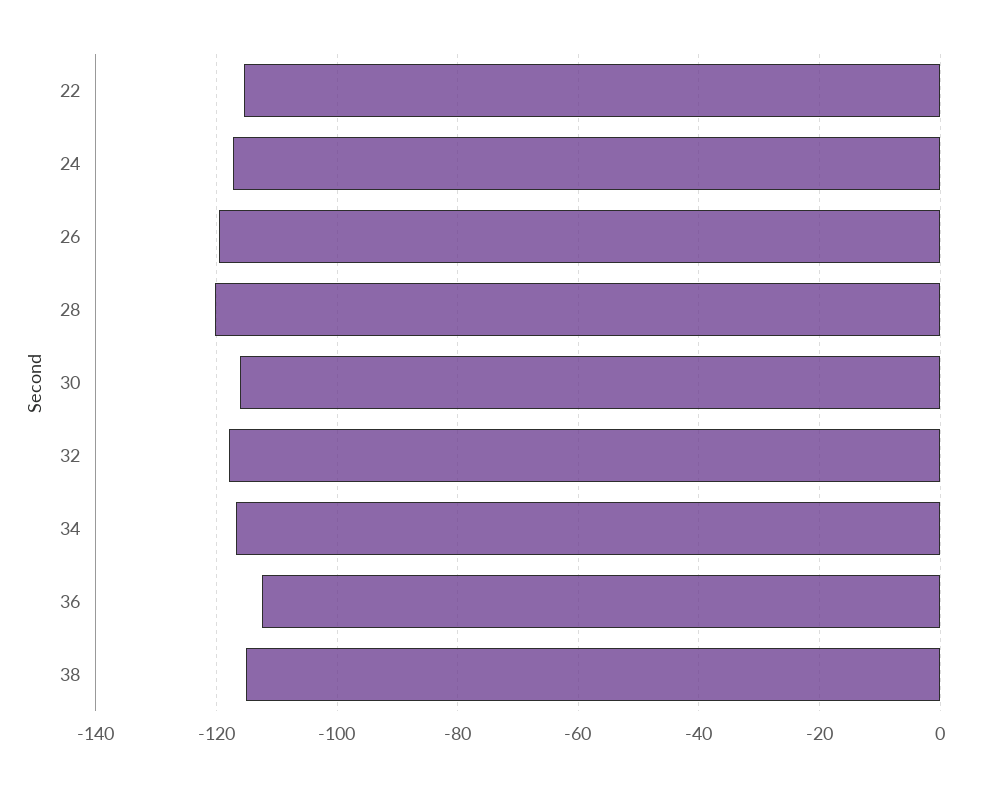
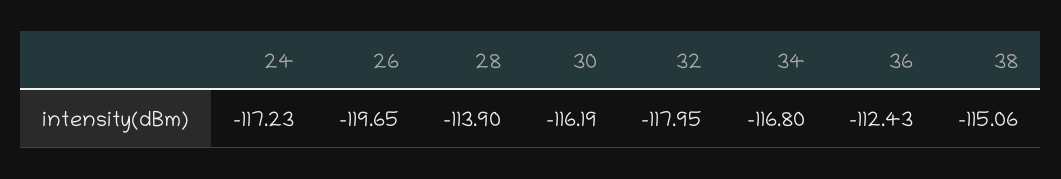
  {
-   "22": -116,
    "24": -117.23,
    "26": -119.65,
-   "28": -120,
+   "28": -113.9,
    "30": -116.19,
    "32": -117.95,
    "34": -116.8,
    "36": -112.43,
    "38": -115.06
  }

